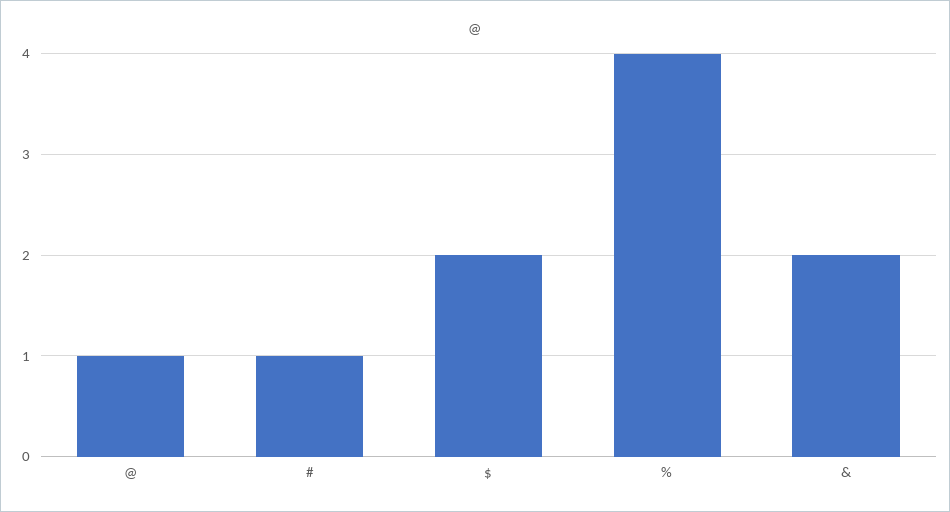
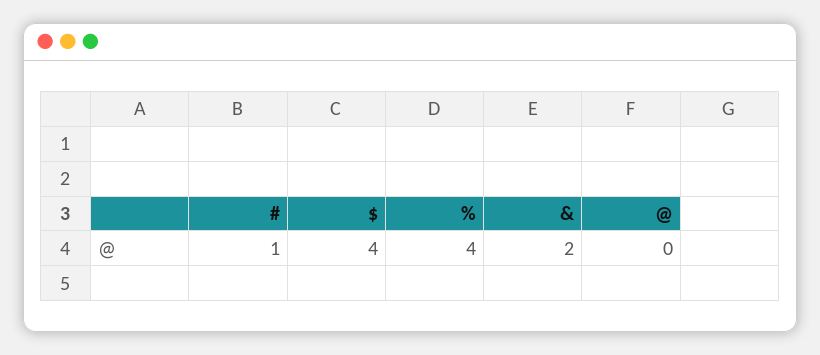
  {
-   "@": 1,
+   "@": 0,
    "#": 1,
-   "$": 2,
+   "$": 4,
    "%": 4,
    "&": 2
  }

